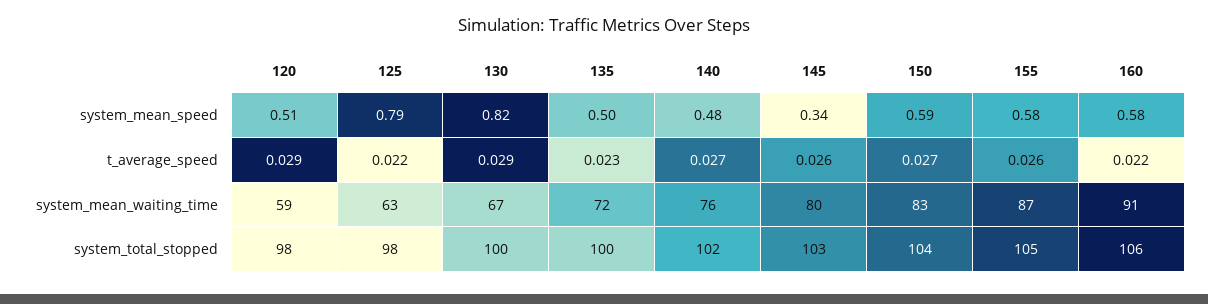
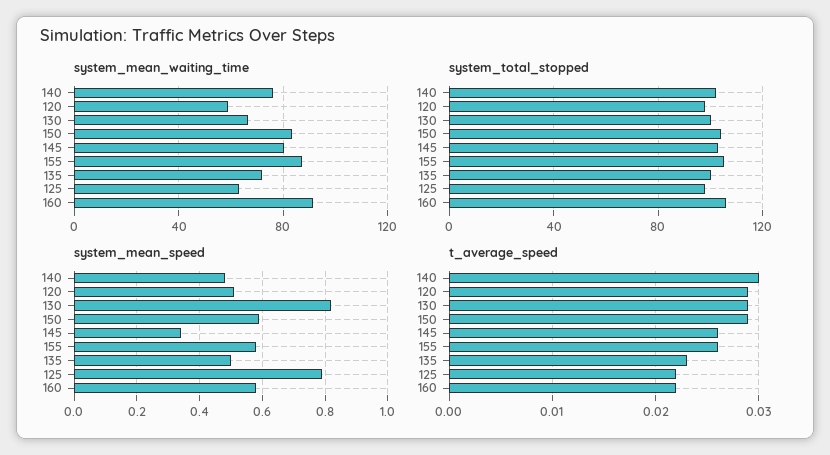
  {
    "system_mean_speed": {
      "120": 0.51,
      "125": 0.79,
      "130": 0.82,
      "135": 0.5,
      "140": 0.48,
      "145": 0.34,
      "150": 0.59,
      "155": 0.58,
      "160": 0.58
    },
    "t_average_speed": {
      "120": 0.029,
      "125": 0.022,
      "130": 0.029,
      "135": 0.023,
-     "140": 0.027,
+     "140": 0.03,
      "145": 0.026,
-     "150": 0.027,
+     "150": 0.029,
      "155": 0.026,
      "160": 0.022
    },
    "system_mean_waiting_time": {
      "120": 59,
      "125": 63,
      "130": 67,
      "135": 72,
      "140": 76,
      "145": 80,
      "150": 83,
      "155": 87,
      "160": 91
    },
    "system_total_stopped": {
      "120": 98,
      "125": 98,
      "130": 100,
      "135": 100,
      "140": 102,
      "145": 103,
      "150": 104,
      "155": 105,
      "160": 106
    }
  }

